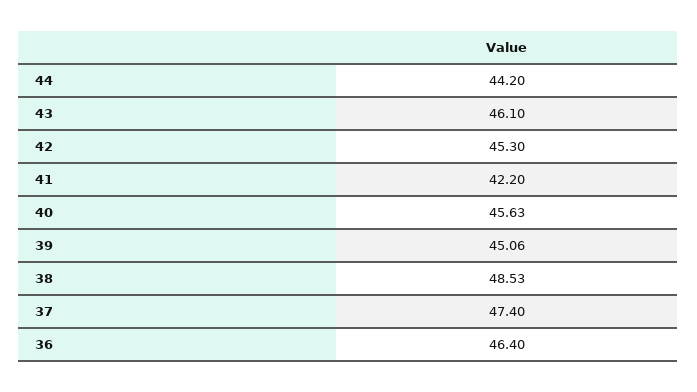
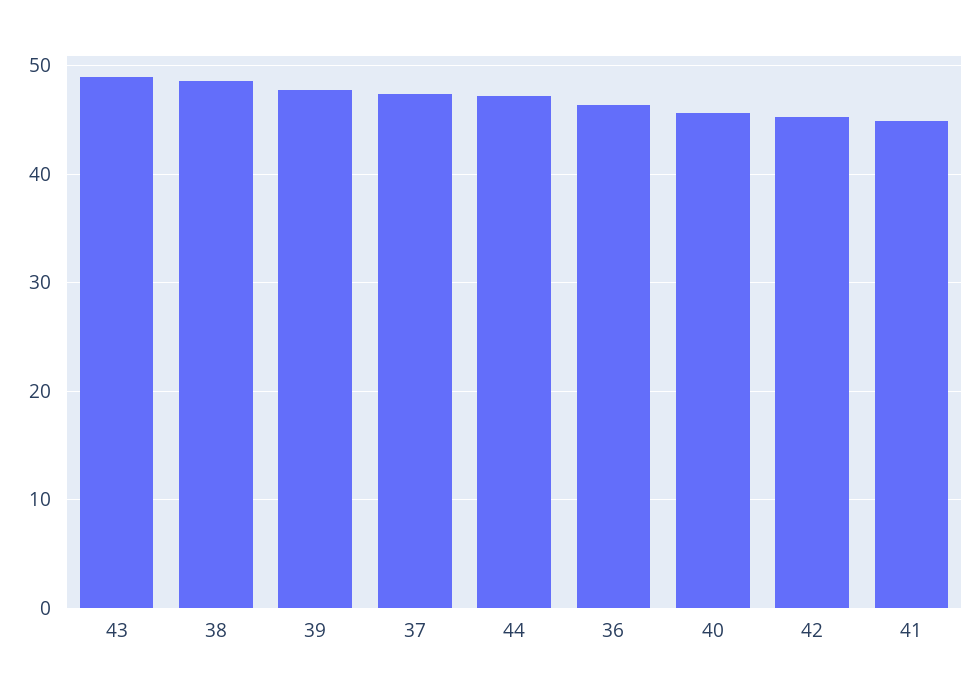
  {
-   "44": 44.2,
+   "44": 47,
-   "43": 46.1,
+   "43": 49,
    "42": 45.3,
-   "41": 42.2,
+   "41": 45,
    "40": 45.63,
-   "39": 45.06,
+   "39": 48,
    "38": 48.53,
    "37": 47.4,
    "36": 46.4
  }

